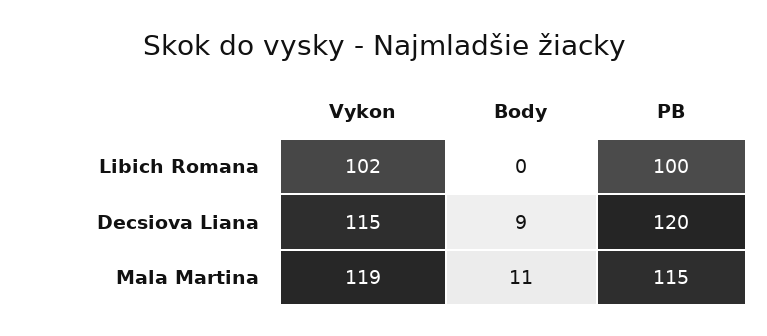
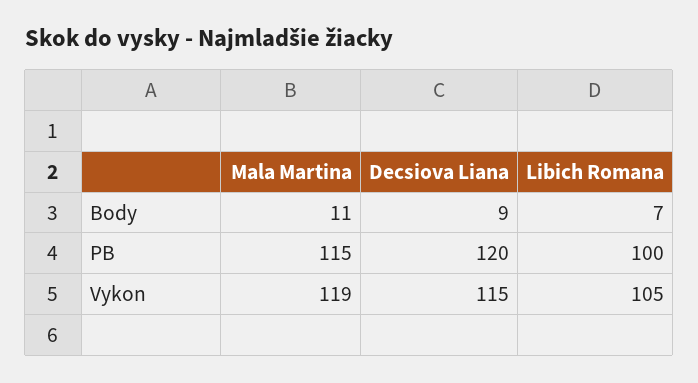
  {
    "Vykon": {
-     "Libich Romana": 102,
+     "Libich Romana": 105,
      "Decsiova Liana": 115,
      "Mala Martina": 119
    },
    "Body": {
-     "Libich Romana": 0,
+     "Libich Romana": 7,
      "Decsiova Liana": 9,
      "Mala Martina": 11
    },
    "PB": {
      "Libich Romana": 100,
      "Decsiova Liana": 120,
      "Mala Martina": 115
    }
  }

